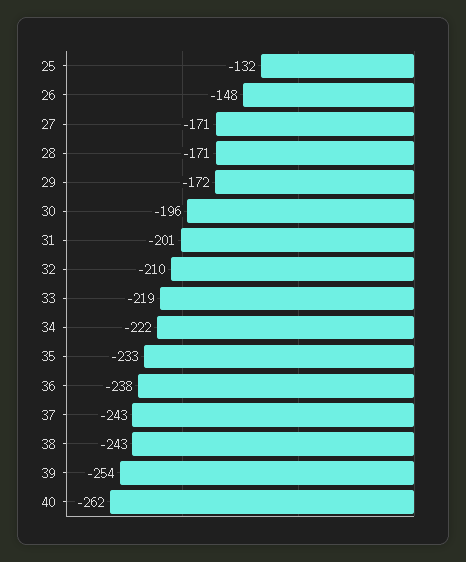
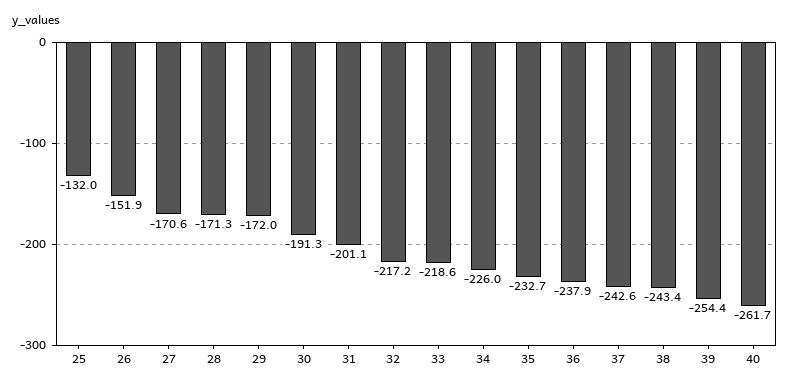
  {
    "25": -132,
-   "26": -148,
+   "26": -151.9,
    "27": -170.6,
    "28": -171.3,
    "29": -172,
-   "30": -196,
+   "30": -191.3,
    "31": -201.1,
-   "32": -210,
+   "32": -217.2,
    "33": -218.6,
-   "34": -222,
+   "34": -226,
    "35": -232.7,
    "36": -237.9,
    "37": -242.6,
    "38": -243.4,
    "39": -254.4,
    "40": -261.7
  }

